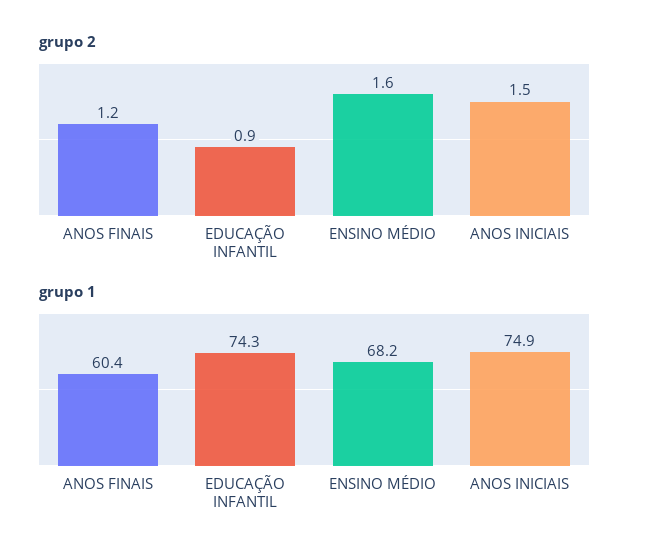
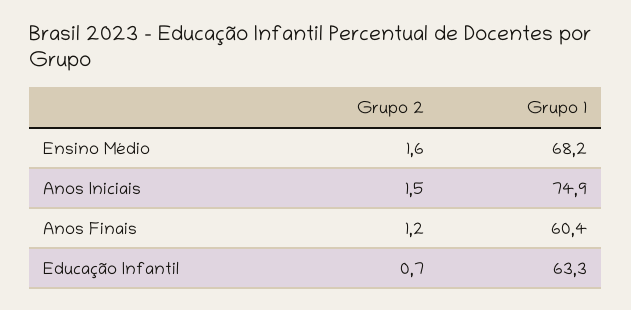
  {
    "grupo 2": {
      "ANOS FINAIS": 1.2,
-     "EDUCAÇÃO INFANTIL": 0.9,
+     "EDUCAÇÃO INFANTIL": 0.7,
      "ENSINO MÉDIO": 1.6,
      "ANOS INICIAIS": 1.5
    },
    "grupo 1": {
      "ANOS FINAIS": 60.4,
-     "EDUCAÇÃO INFANTIL": 74.3,
+     "EDUCAÇÃO INFANTIL": 63.3,
      "ENSINO MÉDIO": 68.2,
      "ANOS INICIAIS": 74.9
    }
  }

